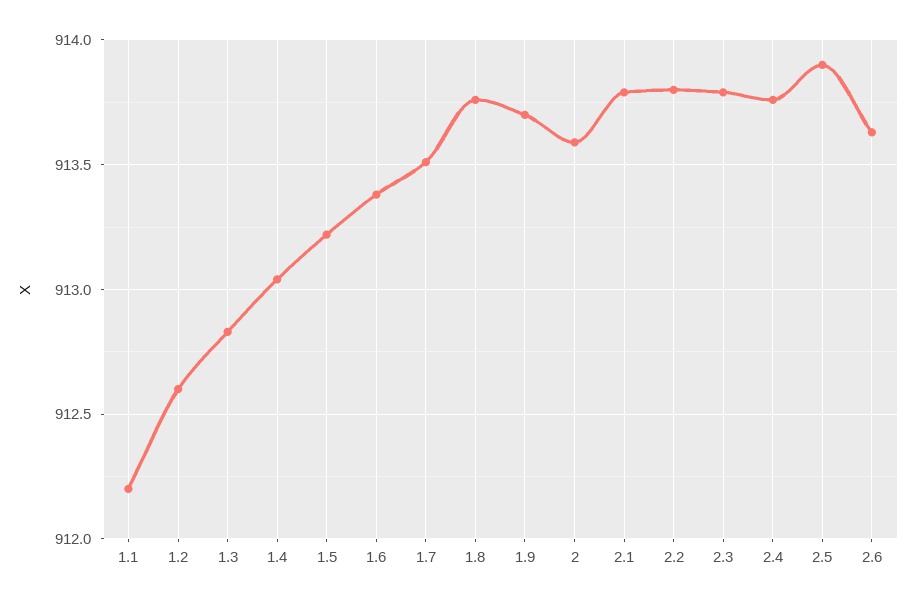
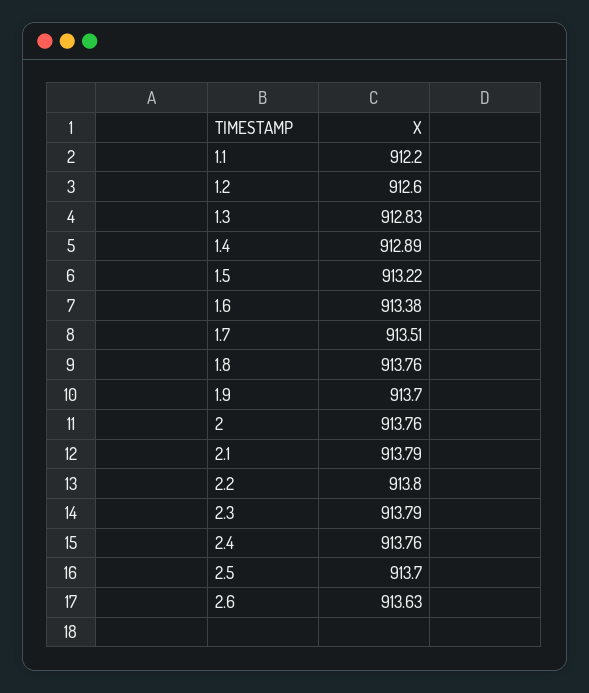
  {
    "1.1": 912.2,
    "1.2": 912.6,
    "1.3": 912.83,
-   "1.4": 913.05,
+   "1.4": 912.89,
    "1.5": 913.22,
    "1.6": 913.38,
    "1.7": 913.51,
    "1.8": 913.76,
    "1.9": 913.7,
-   "2": 913.6,
+   "2": 913.76,
    "2.1": 913.79,
    "2.2": 913.8,
    "2.3": 913.79,
    "2.4": 913.76,
-   "2.5": 913.9,
+   "2.5": 913.7,
    "2.6": 913.63
  }

